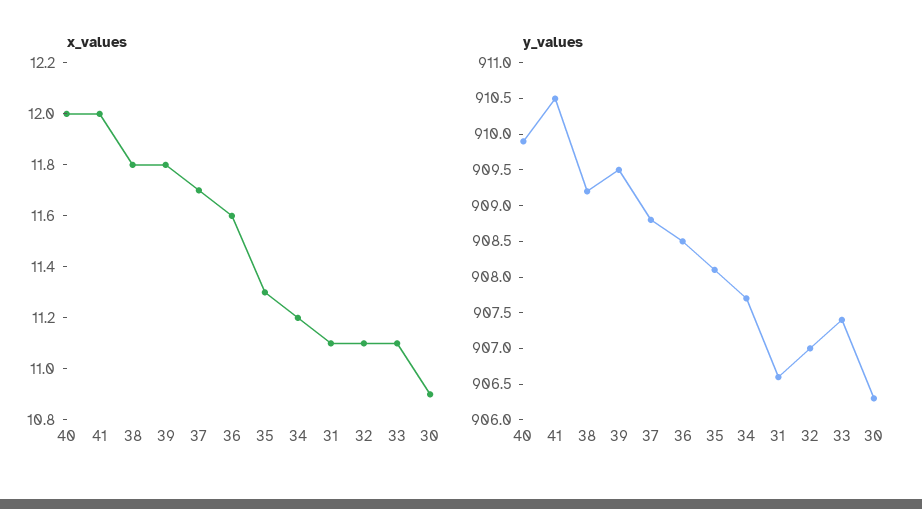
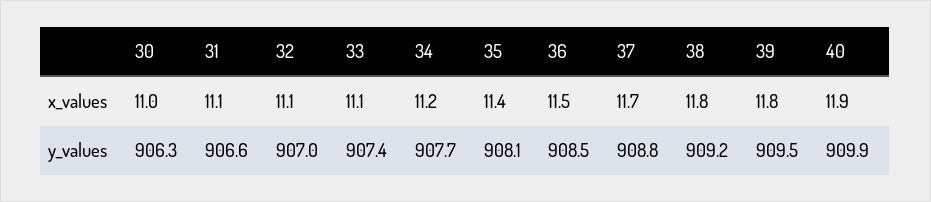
  {
    "x_values": {
-     "40": 12,
+     "40": 11.9,
-     "41": 12,
      "38": 11.8,
      "39": 11.8,
      "37": 11.7,
-     "36": 11.6,
+     "36": 11.5,
-     "35": 11.3,
+     "35": 11.4,
      "34": 11.2,
      "31": 11.1,
      "32": 11.1,
      "33": 11.1,
-     "30": 10.9
+     "30": 11
    },
    "y_values": {
      "40": 909.9,
-     "41": 910.5,
      "38": 909.2,
      "39": 909.5,
      "37": 908.8,
      "36": 908.5,
      "35": 908.1,
      "34": 907.7,
      "31": 906.6,
      "32": 907,
      "33": 907.4,
      "30": 906.3
    }
  }

